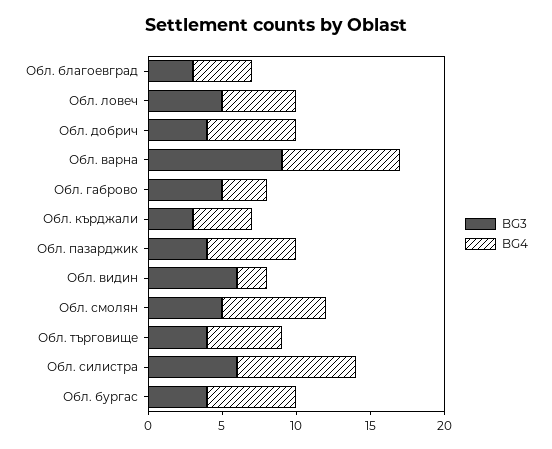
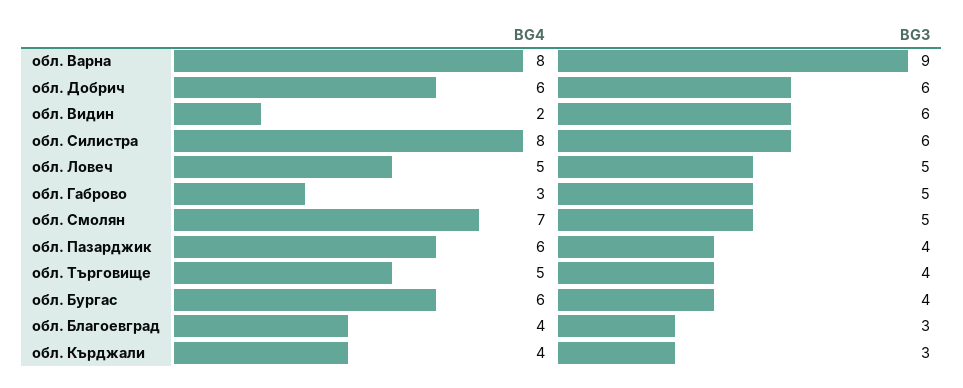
  {
    "BG3": {
      "Обл. благоевград": 3,
      "Обл. ловеч": 5,
-     "Обл. добрич": 4,
+     "Обл. добрич": 6,
      "Обл. варна": 9,
      "Обл. габрово": 5,
      "Обл. кърджали": 3,
      "Обл. пазарджик": 4,
      "Обл. видин": 6,
      "Обл. смолян": 5,
      "Обл. търговище": 4,
      "Обл. силистра": 6,
      "Обл. бургас": 4
    },
    "BG4": {
      "Обл. благоевград": 4,
      "Обл. ловеч": 5,
      "Обл. добрич": 6,
      "Обл. варна": 8,
      "Обл. габрово": 3,
      "Обл. кърджали": 4,
      "Обл. пазарджик": 6,
      "Обл. видин": 2,
      "Обл. смолян": 7,
      "Обл. търговище": 5,
      "Обл. силистра": 8,
      "Обл. бургас": 6
    }
  }

